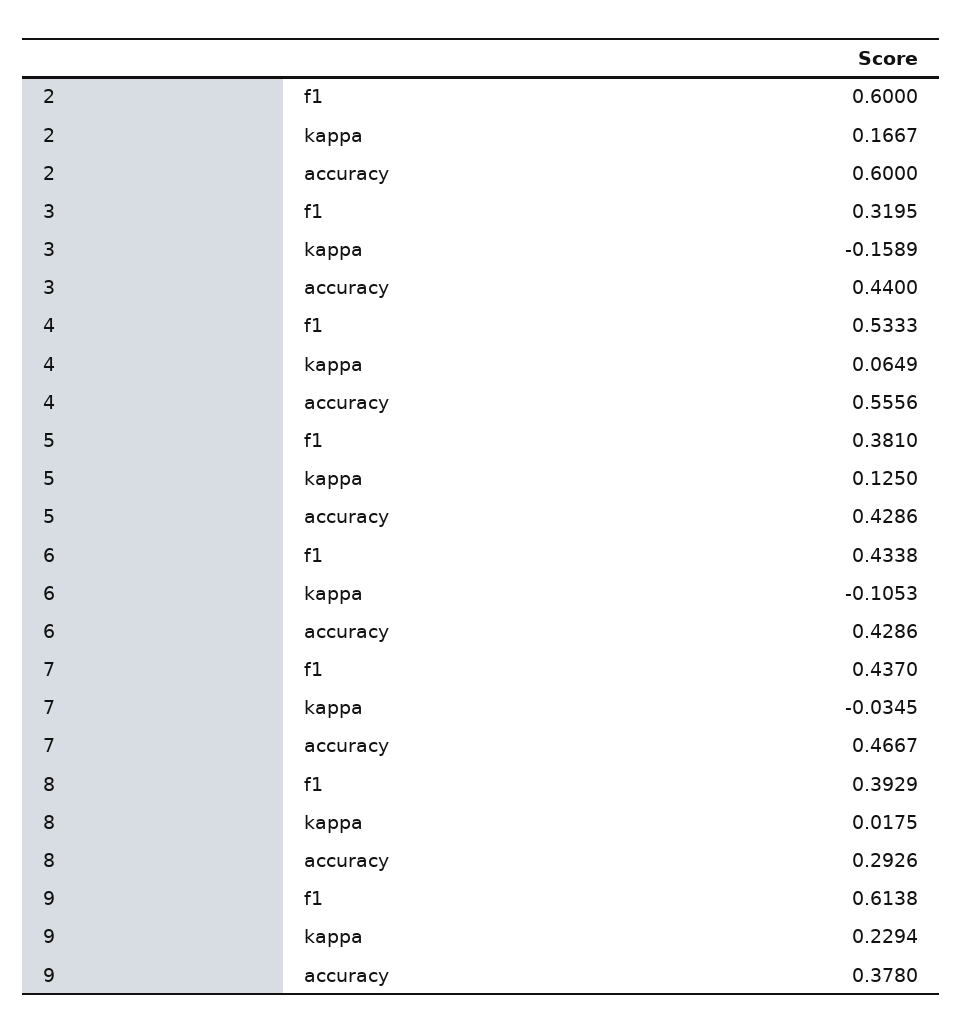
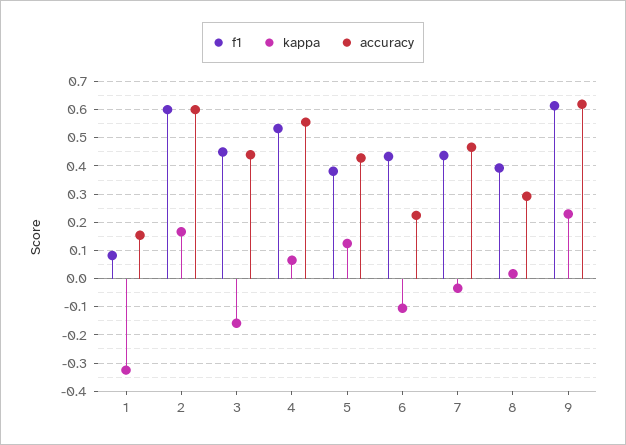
  {
    "f1": {
      "2": 0.6,
-     "3": 0.3195,
+     "3": 0.45,
      "4": 0.5333,
      "5": 0.381,
      "6": 0.4338,
      "7": 0.437,
      "8": 0.3929,
-     "9": 0.6138
+     "9": 0.6138,
+     "1": 0.075
    },
    "kappa": {
      "2": 0.1667,
      "3": -0.1589,
      "4": 0.0649,
      "5": 0.125,
      "6": -0.1053,
      "7": -0.0345,
      "8": 0.0175,
-     "9": 0.2294
+     "9": 0.2294,
+     "1": -0.325
    },
    "accuracy": {
      "2": 0.6,
      "3": 0.44,
      "4": 0.5556,
      "5": 0.4286,
-     "6": 0.4286,
+     "6": 0.225,
      "7": 0.4667,
      "8": 0.2926,
-     "9": 0.378
+     "9": 0.625,
+     "1": 0.15
    }
  }

